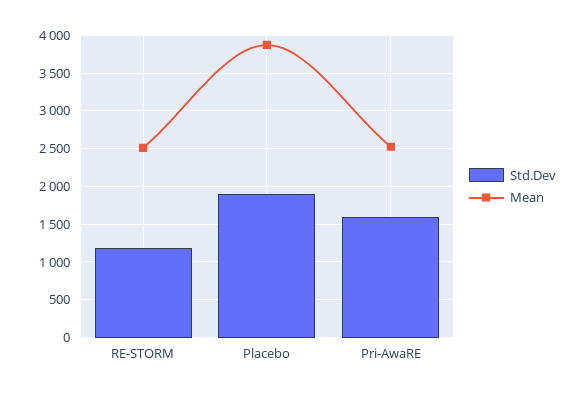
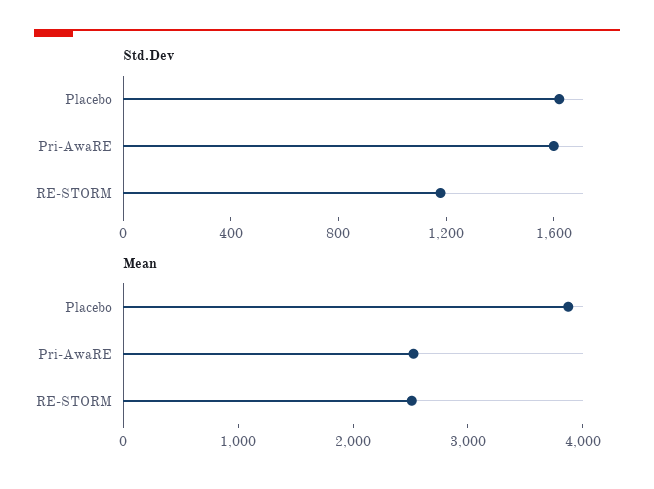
  {
    "Std.Dev": {
      "RE-STORM": 1200,
-     "Placebo": 1900,
+     "Placebo": 1600,
      "Pri-AwaRE": 1600
    },
    "Mean": {
      "RE-STORM": 2500,
      "Placebo": 3900,
      "Pri-AwaRE": 2500
    }
  }

